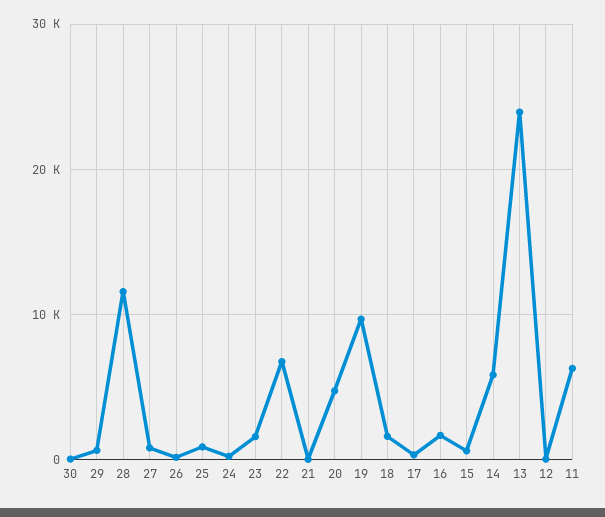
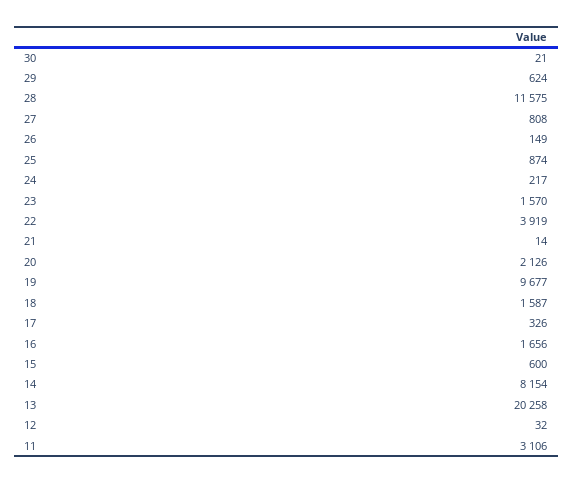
  {
    "30": 21,
    "29": 624,
    "28": 11575,
    "27": 808,
    "26": 149,
    "25": 874,
    "24": 217,
    "23": 1570,
-   "22": 7000,
+   "22": 3919,
    "21": 14,
-   "20": 5000,
+   "20": 2126,
    "19": 9677,
    "18": 1587,
    "17": 326,
    "16": 1656,
    "15": 600,
-   "14": 6000,
+   "14": 8154,
-   "13": 24000,
+   "13": 20258,
    "12": 32,
-   "11": 6000
+   "11": 3106
  }

